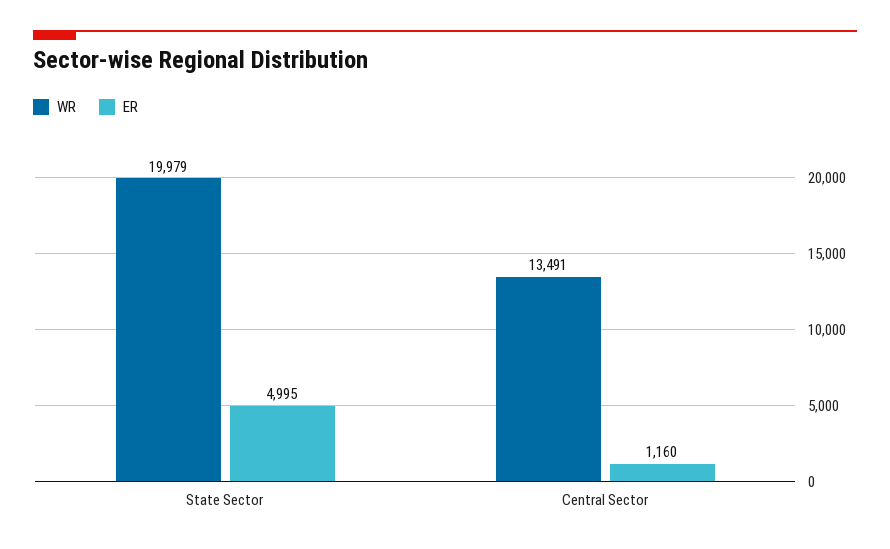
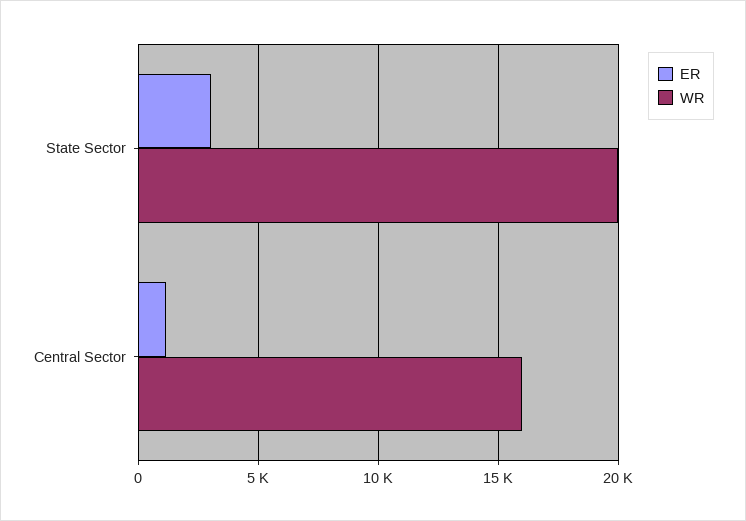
  {
    "WR": {
      "State Sector": 19979,
-     "Central Sector": 13491
+     "Central Sector": 16000
    },
    "ER": {
-     "State Sector": 4995,
+     "State Sector": 3000,
      "Central Sector": 1160
    }
  }

